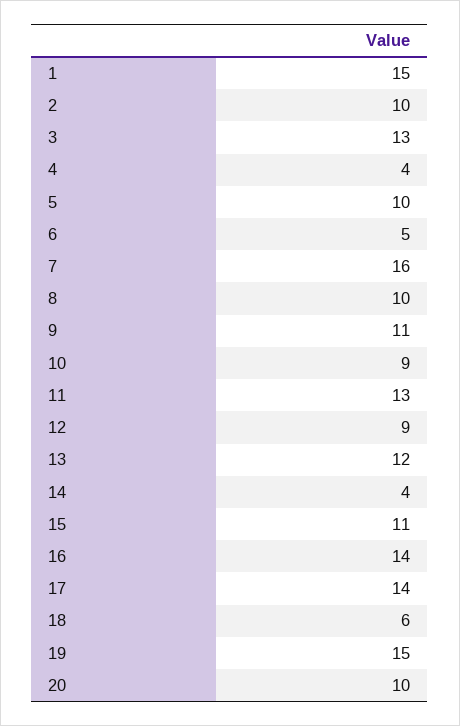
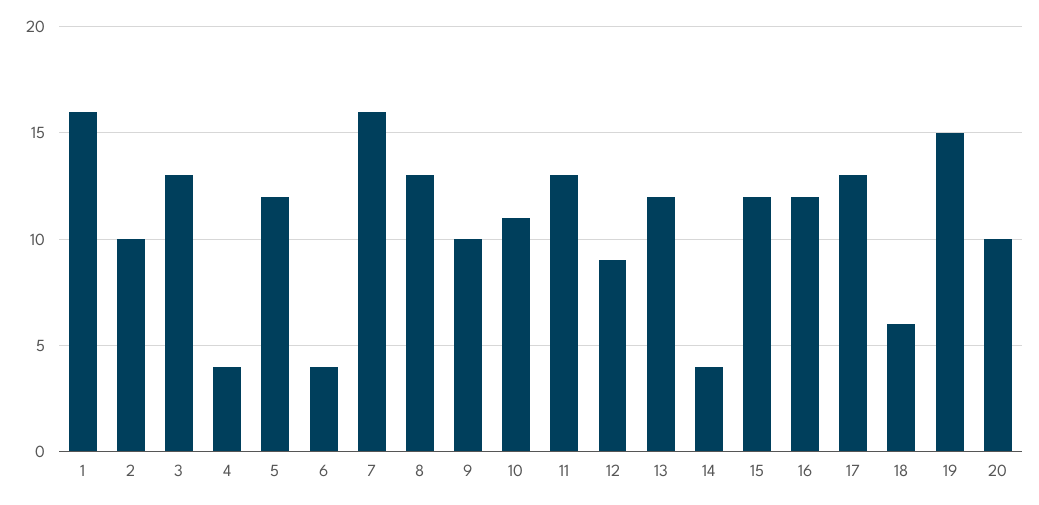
  {
-   "1": 15,
+   "1": 16,
    "2": 10,
    "3": 13,
    "4": 4,
-   "5": 10,
+   "5": 12,
-   "6": 5,
+   "6": 4,
    "7": 16,
-   "8": 10,
+   "8": 13,
-   "9": 11,
+   "9": 10,
-   "10": 9,
+   "10": 11,
    "11": 13,
    "12": 9,
    "13": 12,
    "14": 4,
-   "15": 11,
+   "15": 12,
-   "16": 14,
+   "16": 12,
-   "17": 14,
+   "17": 13,
    "18": 6,
    "19": 15,
    "20": 10
  }

